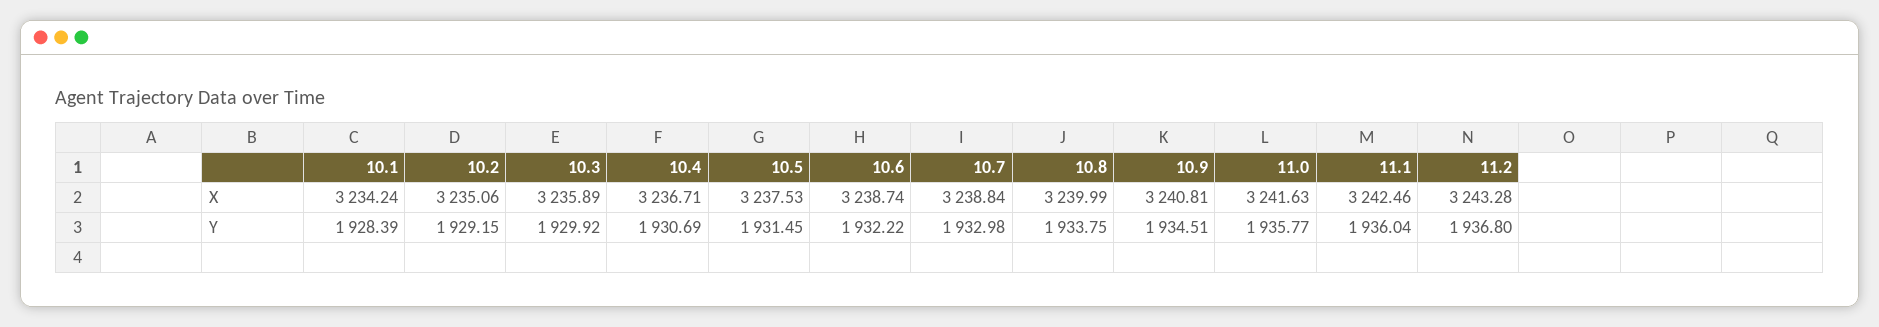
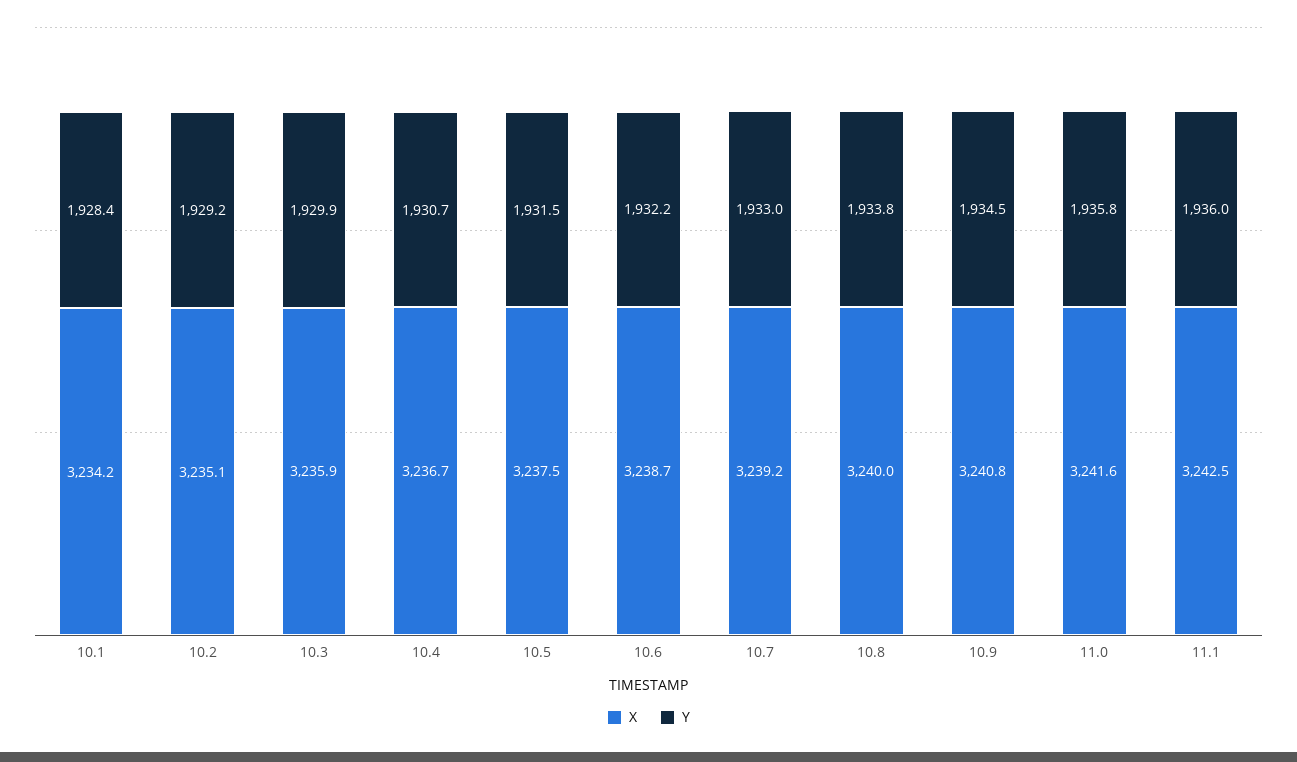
  {
    "X": {
      "10.1": 3234.24,
      "10.2": 3235.06,
      "10.3": 3235.89,
      "10.4": 3236.71,
      "10.5": 3237.53,
      "10.6": 3238.74,
-     "10.7": 3238.84,
+     "10.7": 3239.2,
      "10.8": 3239.99,
      "10.9": 3240.81,
      "11.0": 3241.63,
-     "11.1": 3242.46,
+     "11.1": 3242.46
-     "11.2": 3243.28
    },
    "Y": {
      "10.1": 1928.39,
      "10.2": 1929.15,
      "10.3": 1929.92,
      "10.4": 1930.69,
      "10.5": 1931.45,
      "10.6": 1932.22,
      "10.7": 1932.98,
      "10.8": 1933.75,
      "10.9": 1934.51,
      "11.0": 1935.77,
-     "11.1": 1936.04,
+     "11.1": 1936.04
-     "11.2": 1936.8
    }
  }

